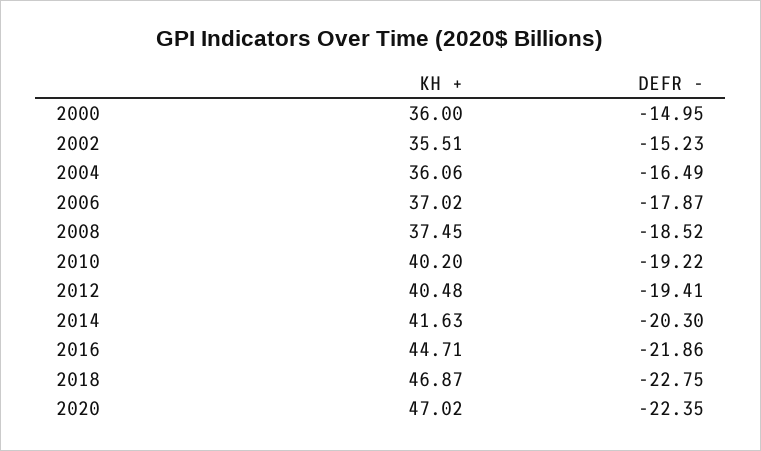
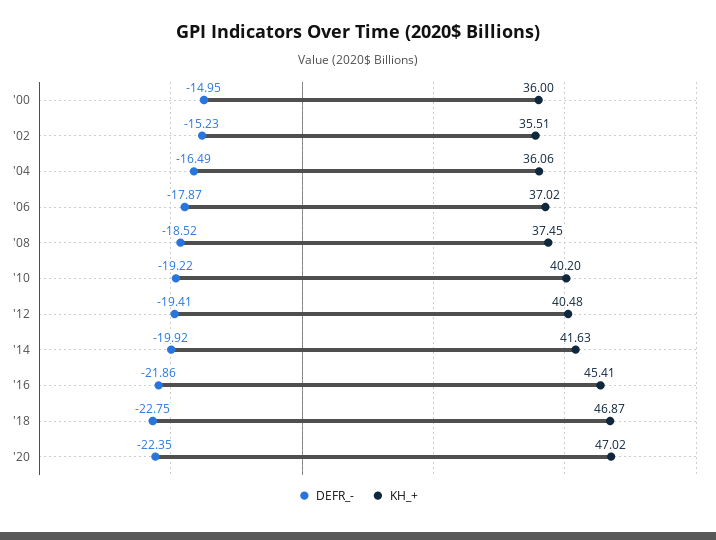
  {
    "KH +": {
      "2000": 36,
      "2002": 35.51,
      "2004": 36.06,
      "2006": 37.02,
      "2008": 37.45,
      "2010": 40.2,
      "2012": 40.48,
      "2014": 41.63,
-     "2016": 44.71,
+     "2016": 45.41,
      "2018": 46.87,
      "2020": 47.02
    },
    "DEFR -": {
      "2000": -14.95,
      "2002": -15.23,
      "2004": -16.49,
      "2006": -17.87,
      "2008": -18.52,
      "2010": -19.22,
      "2012": -19.41,
-     "2014": -20.3,
+     "2014": -19.92,
      "2016": -21.86,
      "2018": -22.75,
      "2020": -22.35
    }
  }

